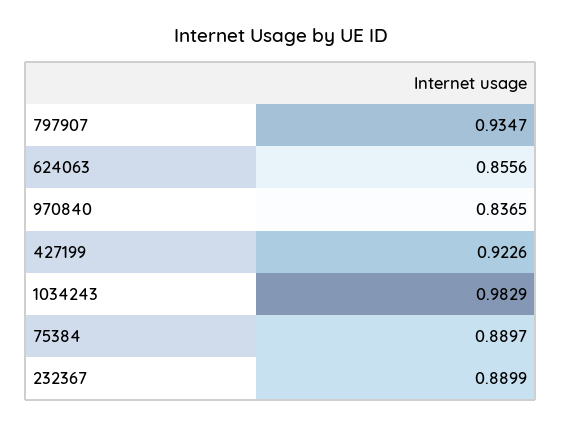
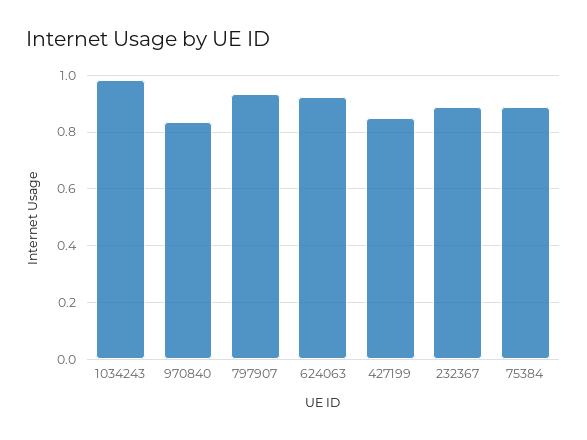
  {
    "797907": 0.9347,
-   "624063": 0.8556,
+   "624063": 0.925,
    "970840": 0.8365,
-   "427199": 0.9226,
+   "427199": 0.85,
    "1034243": 0.9829,
    "75384": 0.8897,
    "232367": 0.8899
  }

